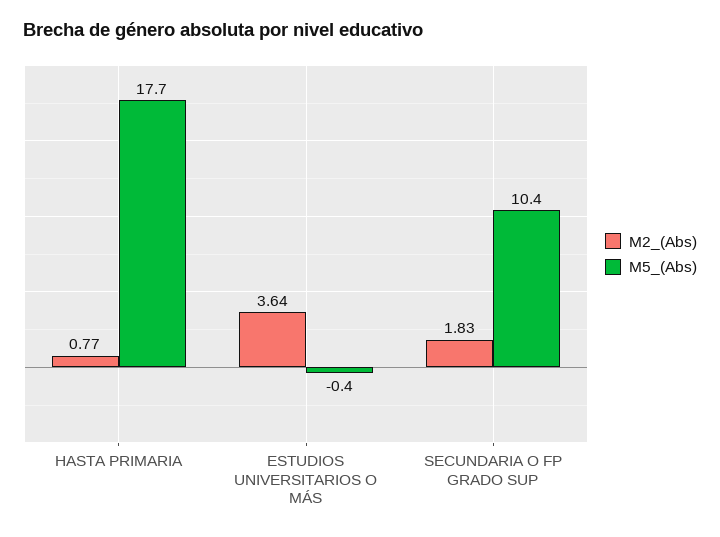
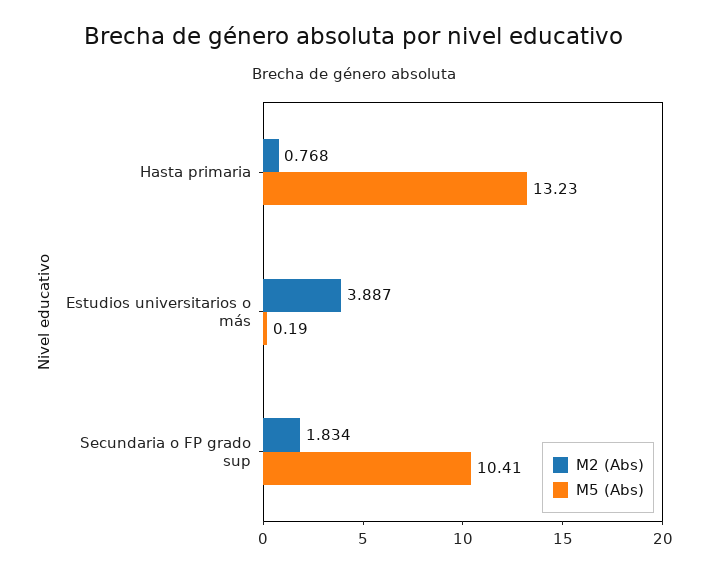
  {
    "M2_(Abs)": {
      "HASTA PRIMARIA": 0.768,
-     "ESTUDIOS UNIVERSITARIOS O MÁS": 3.64,
+     "ESTUDIOS UNIVERSITARIOS O MÁS": 3.887,
      "SECUNDARIA O FP GRADO SUP": 1.834
    },
    "M5_(Abs)": {
-     "HASTA PRIMARIA": 17.7,
+     "HASTA PRIMARIA": 13.23,
-     "ESTUDIOS UNIVERSITARIOS O MÁS": -0.4,
+     "ESTUDIOS UNIVERSITARIOS O MÁS": 0.19,
      "SECUNDARIA O FP GRADO SUP": 10.41
    }
  }

